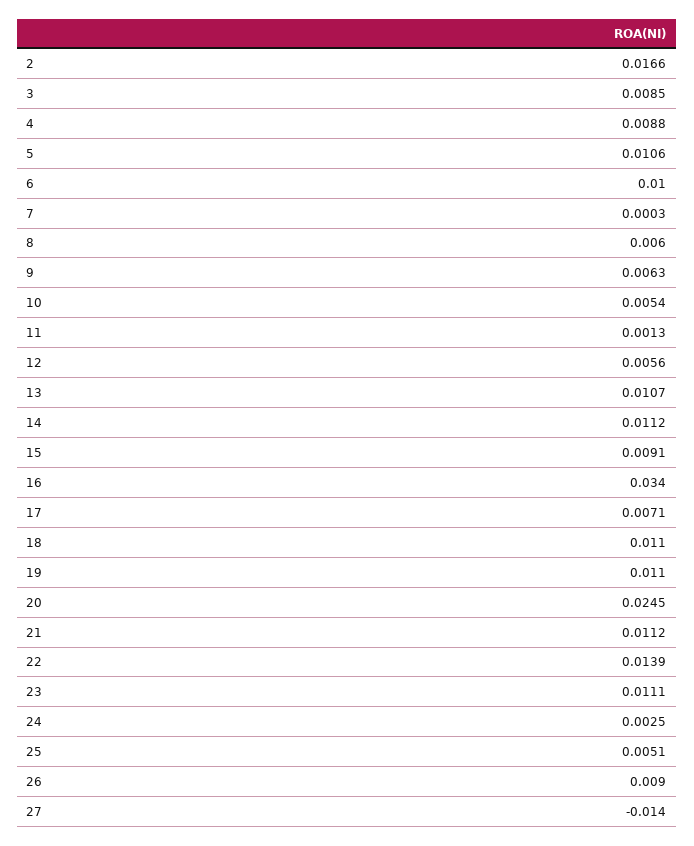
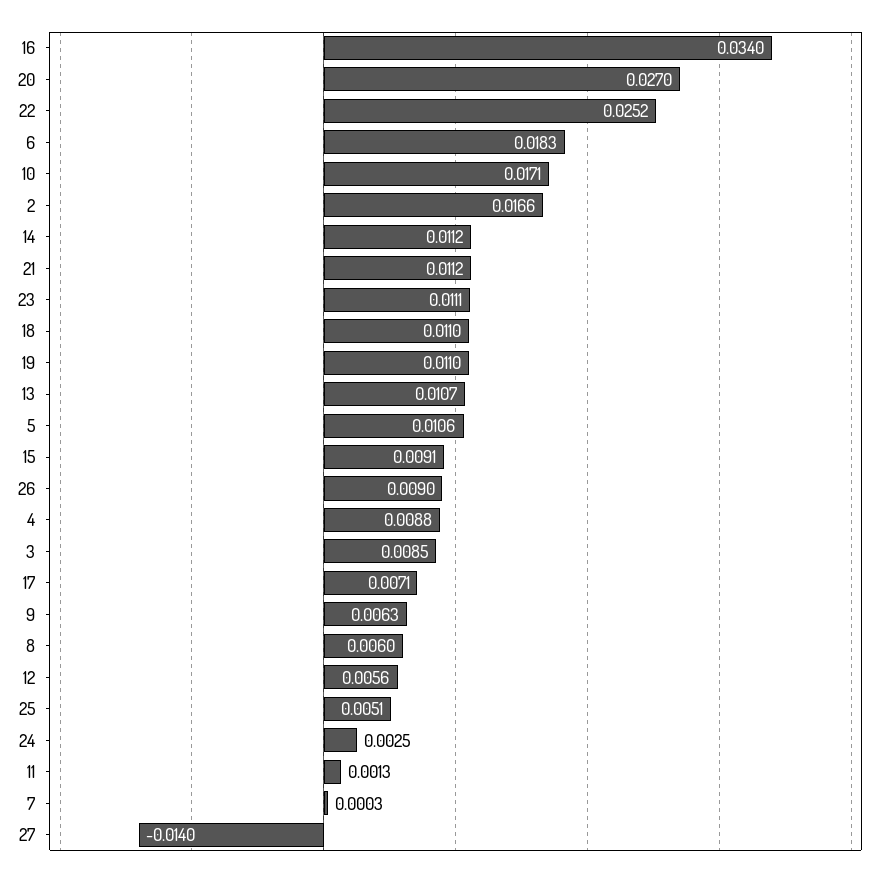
  {
    "2": 0.0166,
    "3": 0.0085,
    "4": 0.0088,
    "5": 0.0106,
-   "6": 0.01,
+   "6": 0.0183,
    "7": 0.0003,
    "8": 0.006,
    "9": 0.0063,
-   "10": 0.0054,
+   "10": 0.0171,
    "11": 0.0013,
    "12": 0.0056,
    "13": 0.0107,
    "14": 0.0112,
    "15": 0.0091,
    "16": 0.034,
    "17": 0.0071,
    "18": 0.011,
    "19": 0.011,
-   "20": 0.0245,
+   "20": 0.027,
    "21": 0.0112,
-   "22": 0.0139,
+   "22": 0.0252,
    "23": 0.0111,
    "24": 0.0025,
    "25": 0.0051,
    "26": 0.009,
    "27": -0.014
  }

